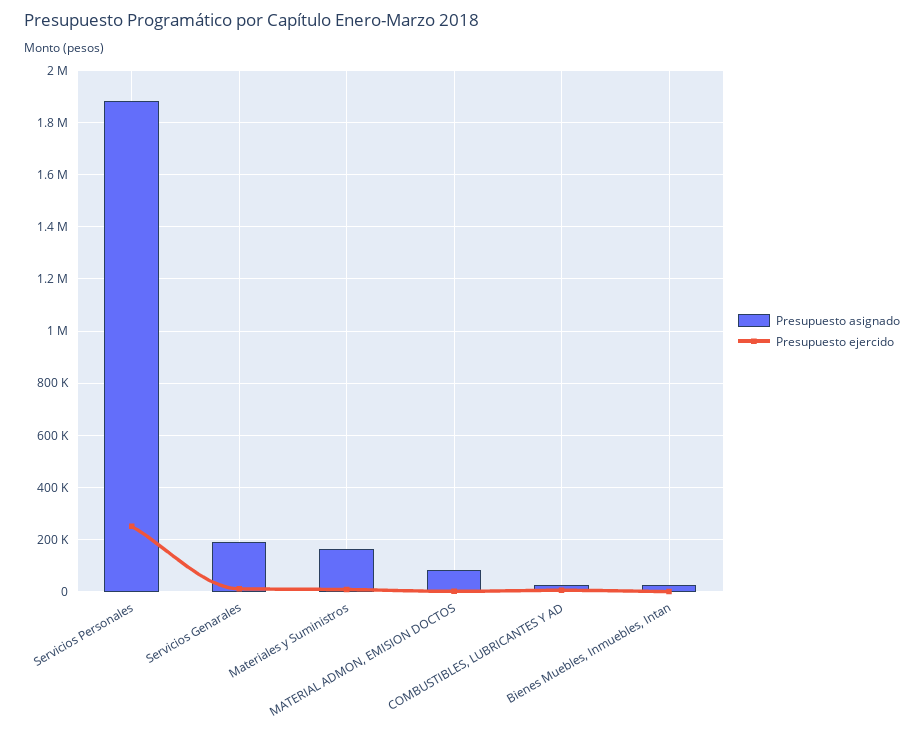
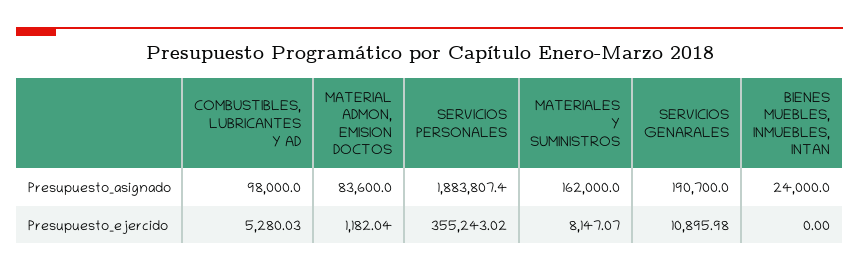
  {
    "Presupuesto asignado": {
      "Servicios Personales": 1883807.4,
      "Servicios Genarales": 190700,
      "Materiales y Suministros": 162000,
      "MATERIAL ADMON, EMISION DOCTOS": 83600,
-     "COMBUSTIBLES, LUBRICANTES Y AD": 25000,
+     "COMBUSTIBLES, LUBRICANTES Y AD": 98000,
      "Bienes Muebles, Inmuebles, Intan": 24000
    },
    "Presupuesto ejercido": {
-     "Servicios Personales": 250000,
+     "Servicios Personales": 355243.02,
      "Servicios Genarales": 10895.98,
      "Materiales y Suministros": 8147.07,
      "MATERIAL ADMON, EMISION DOCTOS": 1182.04,
      "COMBUSTIBLES, LUBRICANTES Y AD": 5280.03,
      "Bienes Muebles, Inmuebles, Intan": 0
    }
  }

